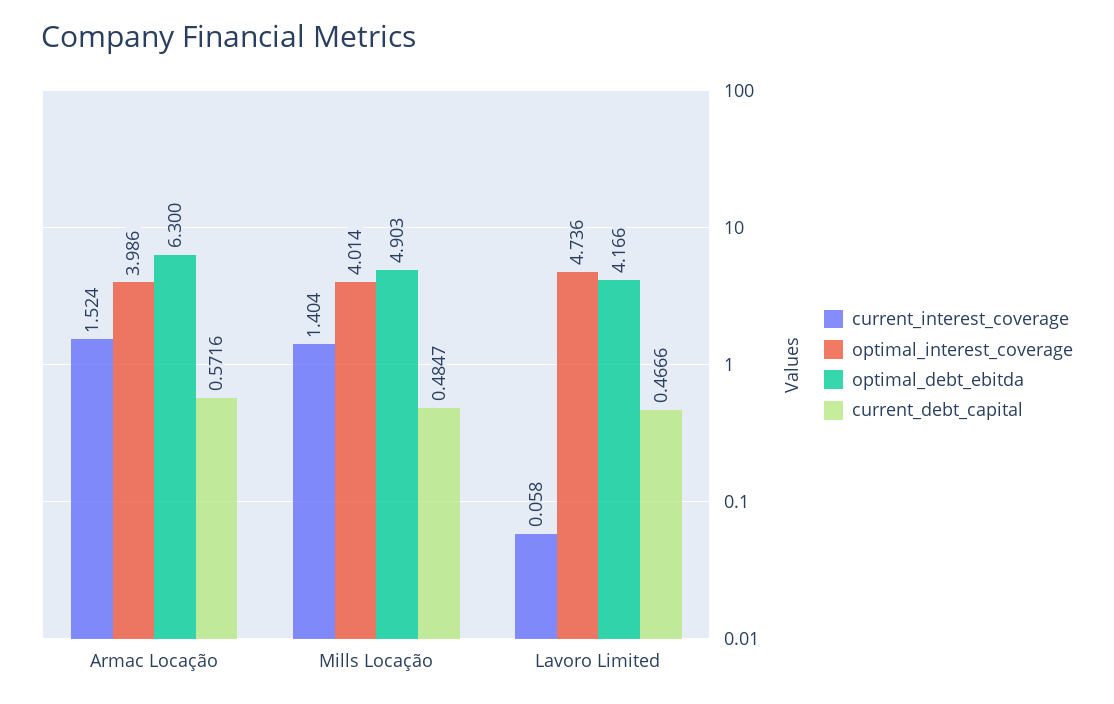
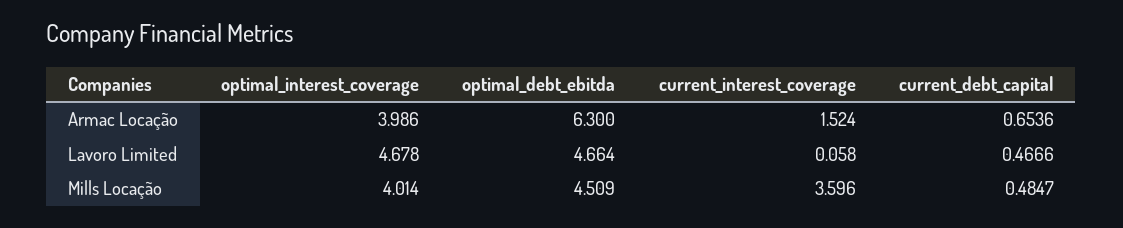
  {
    "current_interest_coverage": {
      "Armac Locação": 1.524,
-     "Mills Locação": 1.404,
+     "Mills Locação": 3.596,
      "Lavoro Limited": 0.058
    },
    "optimal_interest_coverage": {
      "Armac Locação": 3.986,
      "Mills Locação": 4.014,
-     "Lavoro Limited": 4.736
+     "Lavoro Limited": 4.678
    },
    "optimal_debt_ebitda": {
      "Armac Locação": 6.3,
-     "Mills Locação": 4.903,
+     "Mills Locação": 4.509,
-     "Lavoro Limited": 4.166
+     "Lavoro Limited": 4.664
    },
    "current_debt_capital": {
-     "Armac Locação": 0.5716,
+     "Armac Locação": 0.6536,
      "Mills Locação": 0.4847,
      "Lavoro Limited": 0.4666
    }
  }

